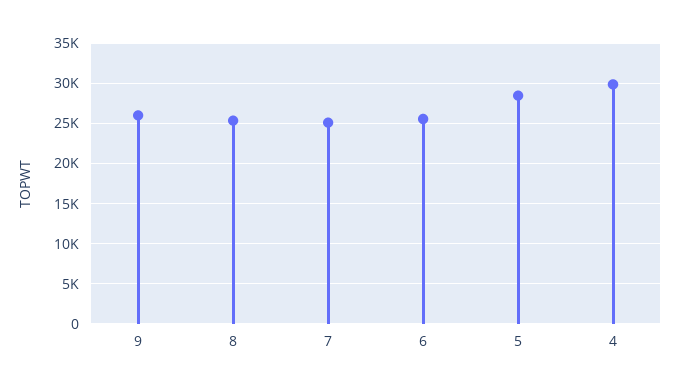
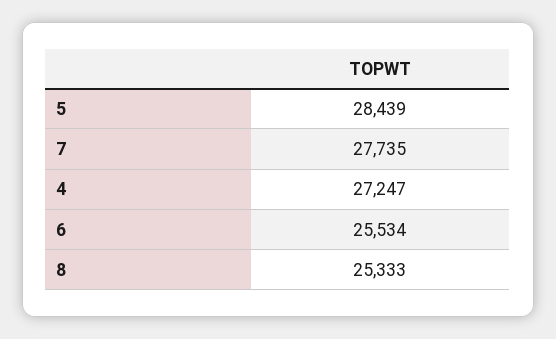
  {
-   "9": 26000,
    "8": 25333,
-   "7": 25000,
+   "7": 27735,
    "6": 25534,
    "5": 28439,
-   "4": 30000
+   "4": 27247
  }

